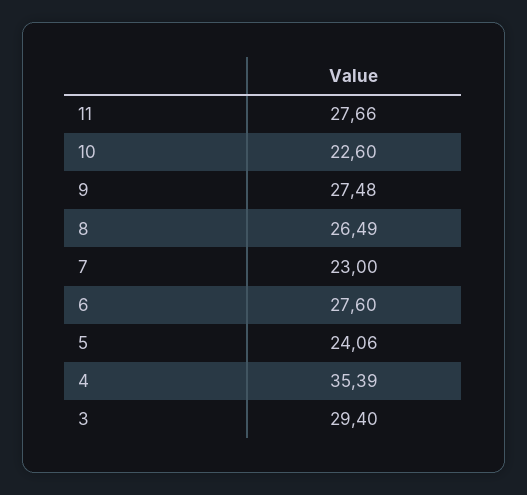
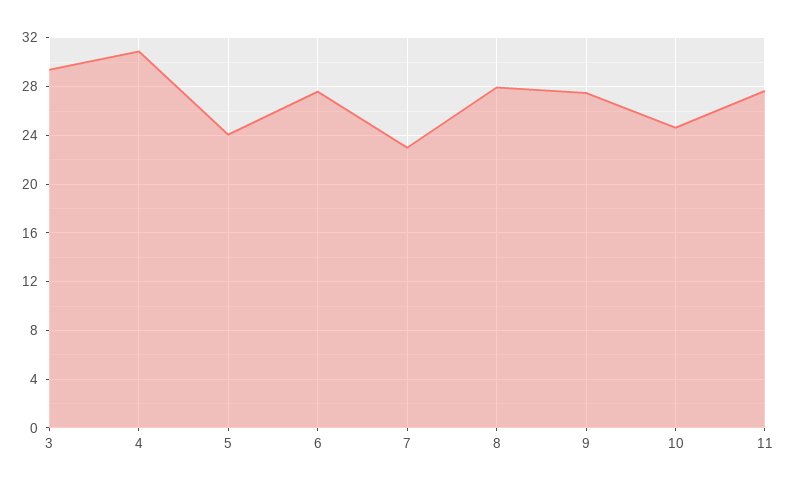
  {
    "11": 27.66,
-   "10": 22.6,
+   "10": 24.5,
    "9": 27.48,
-   "8": 26.49,
+   "8": 28,
    "7": 23,
    "6": 27.6,
    "5": 24.06,
-   "4": 35.39,
+   "4": 31,
    "3": 29.4
  }

